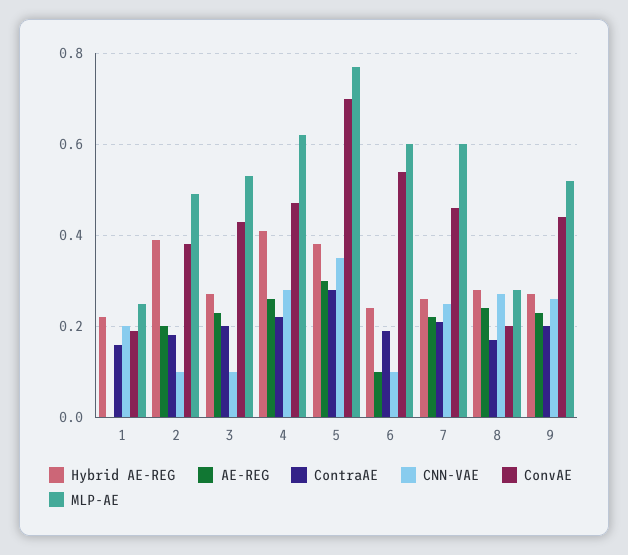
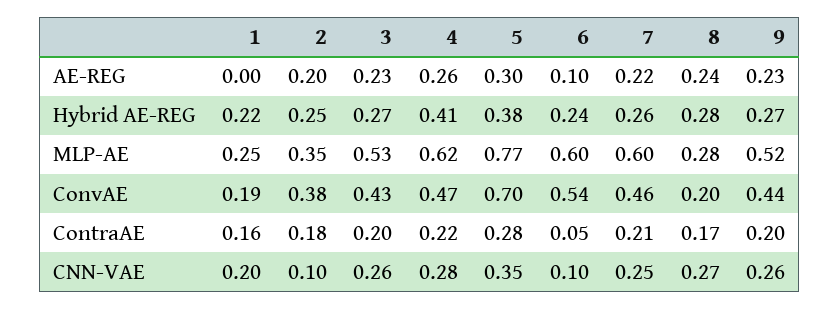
  {
    "Hybrid AE-REG": {
      "1": 0.22,
-     "2": 0.4,
+     "2": 0.25,
      "3": 0.27,
      "4": 0.41,
      "5": 0.38,
      "6": 0.24,
      "7": 0.26,
      "8": 0.28,
      "9": 0.27
    },
    "AE-REG": {
      "1": 0,
      "2": 0.2,
      "3": 0.23,
      "4": 0.26,
      "5": 0.3,
      "6": 0.1,
      "7": 0.22,
      "8": 0.24,
      "9": 0.23
    },
    "ContraAE": {
      "1": 0.16,
      "2": 0.18,
      "3": 0.2,
      "4": 0.22,
      "5": 0.28,
-     "6": 0.2,
+     "6": 0.05,
      "7": 0.21,
      "8": 0.17,
      "9": 0.2
    },
    "CNN-VAE": {
      "1": 0.2,
      "2": 0.1,
-     "3": 0.1,
+     "3": 0.26,
      "4": 0.28,
      "5": 0.35,
      "6": 0.1,
      "7": 0.25,
      "8": 0.27,
      "9": 0.26
    },
    "ConvAE": {
      "1": 0.19,
      "2": 0.38,
      "3": 0.43,
      "4": 0.47,
      "5": 0.7,
      "6": 0.54,
      "7": 0.46,
      "8": 0.2,
      "9": 0.44
    },
    "MLP-AE": {
      "1": 0.25,
-     "2": 0.5,
+     "2": 0.35,
      "3": 0.53,
      "4": 0.62,
      "5": 0.77,
      "6": 0.6,
      "7": 0.6,
      "8": 0.28,
      "9": 0.52
    }
  }

